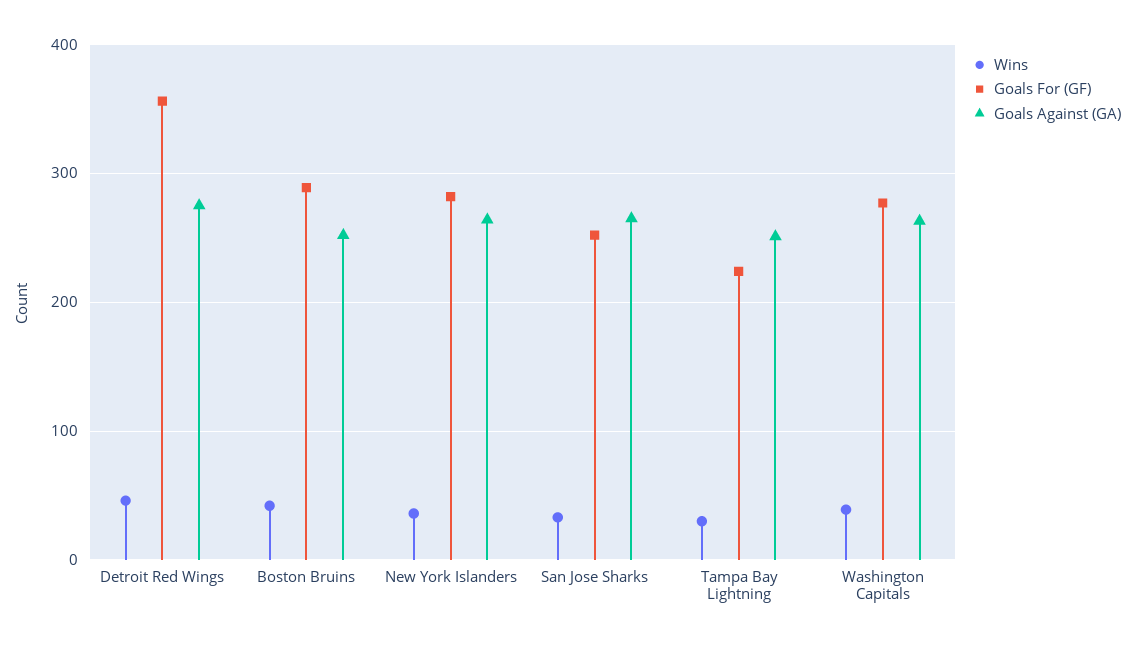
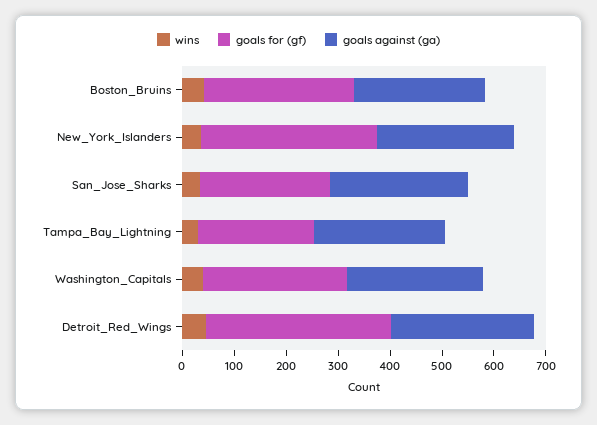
  {
    "Wins": {
      "Detroit Red Wings": 50,
      "Boston Bruins": 40,
      "New York Islanders": 40,
      "San Jose Sharks": 30,
      "Tampa Bay Lightning": 30,
      "Washington Capitals": 40
    },
    "Goals For (GF)": {
      "Detroit Red Wings": 360,
      "Boston Bruins": 290,
-     "New York Islanders": 280,
+     "New York Islanders": 340,
      "San Jose Sharks": 250,
      "Tampa Bay Lightning": 220,
      "Washington Capitals": 280
    },
    "Goals Against (GA)": {
      "Detroit Red Wings": 280,
      "Boston Bruins": 250,
      "New York Islanders": 260,
      "San Jose Sharks": 270,
      "Tampa Bay Lightning": 250,
      "Washington Capitals": 260
    }
  }

